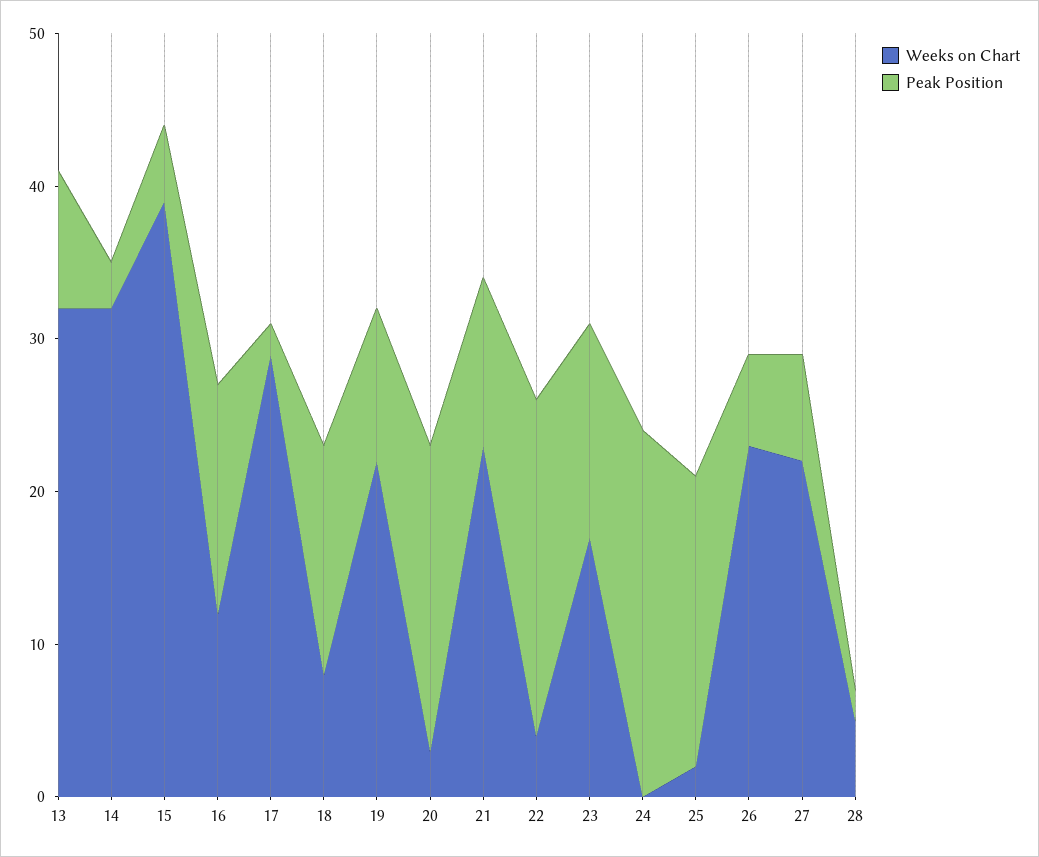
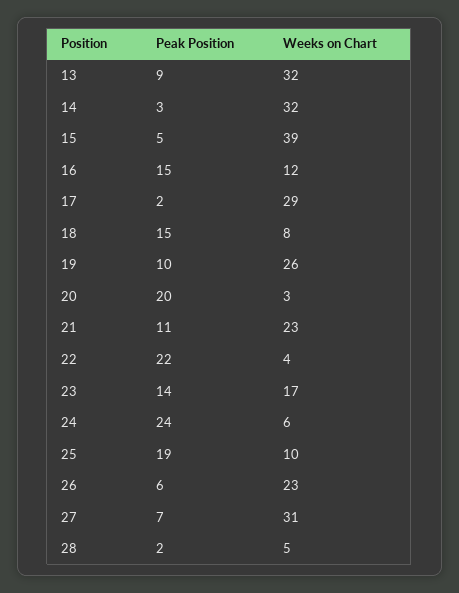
  {
    "Weeks on Chart": {
      "13": 32,
      "14": 32,
      "15": 39,
      "16": 12,
      "17": 29,
      "18": 8,
-     "19": 22,
+     "19": 26,
      "20": 3,
      "21": 23,
      "22": 4,
      "23": 17,
-     "24": 0,
+     "24": 6,
-     "25": 2,
+     "25": 10,
      "26": 23,
-     "27": 22,
+     "27": 31,
      "28": 5
    },
    "Peak Position": {
      "13": 9,
      "14": 3,
      "15": 5,
      "16": 15,
      "17": 2,
      "18": 15,
      "19": 10,
      "20": 20,
      "21": 11,
      "22": 22,
      "23": 14,
      "24": 24,
      "25": 19,
      "26": 6,
      "27": 7,
      "28": 2
    }
  }

